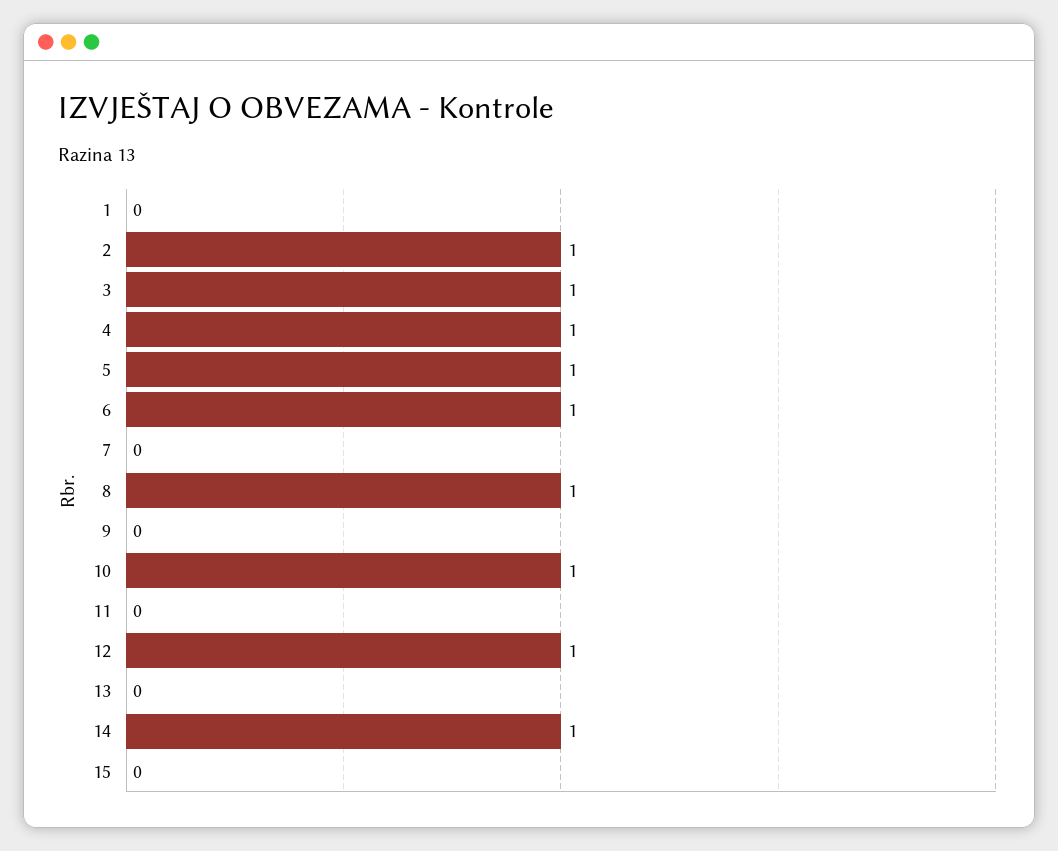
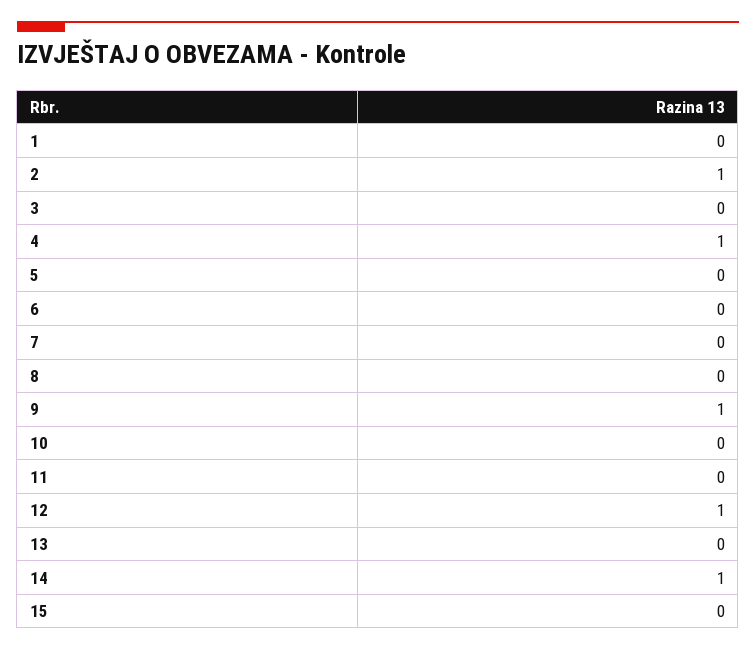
  {
    "1": 0,
    "2": 1,
-   "3": 1,
+   "3": 0,
    "4": 1,
-   "5": 1,
+   "5": 0,
-   "6": 1,
+   "6": 0,
    "7": 0,
-   "8": 1,
+   "8": 0,
-   "9": 0,
+   "9": 1,
-   "10": 1,
+   "10": 0,
    "11": 0,
    "12": 1,
    "13": 0,
    "14": 1,
    "15": 0
  }

